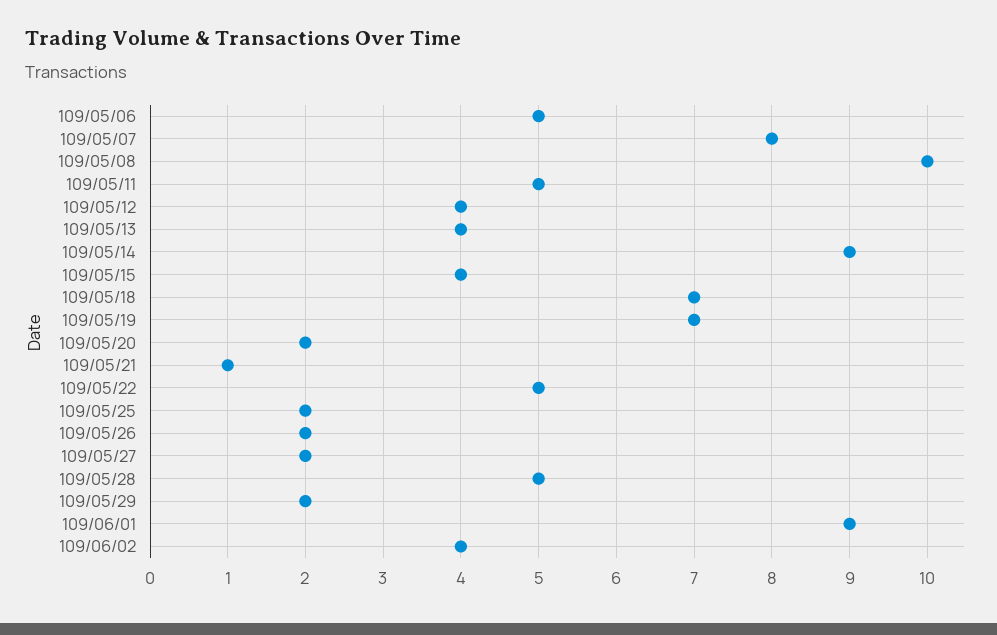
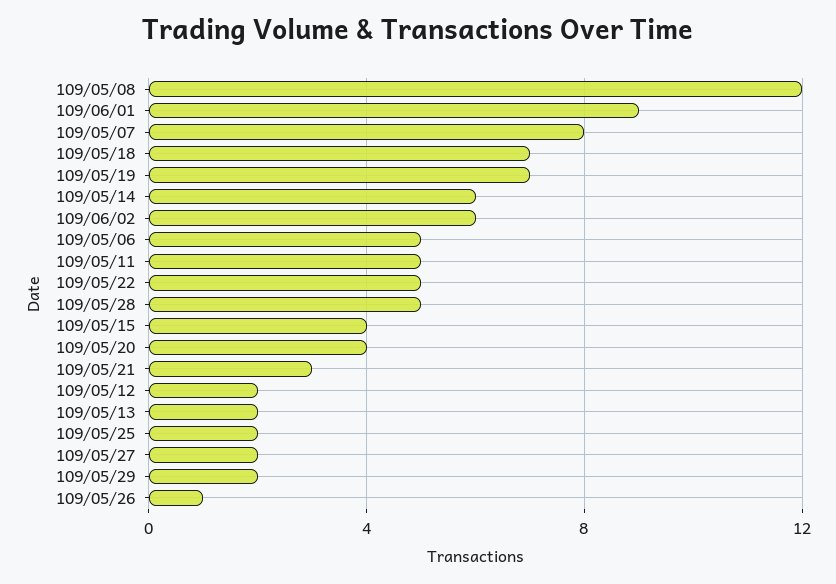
  {
    "109/05/06": 5,
    "109/05/07": 8,
-   "109/05/08": 10,
+   "109/05/08": 12,
    "109/05/11": 5,
-   "109/05/12": 4,
+   "109/05/12": 2,
-   "109/05/13": 4,
+   "109/05/13": 2,
-   "109/05/14": 9,
+   "109/05/14": 6,
    "109/05/15": 4,
    "109/05/18": 7,
    "109/05/19": 7,
-   "109/05/20": 2,
+   "109/05/20": 4,
-   "109/05/21": 1,
+   "109/05/21": 3,
    "109/05/22": 5,
    "109/05/25": 2,
-   "109/05/26": 2,
+   "109/05/26": 1,
    "109/05/27": 2,
    "109/05/28": 5,
    "109/05/29": 2,
    "109/06/01": 9,
-   "109/06/02": 4
+   "109/06/02": 6
  }

